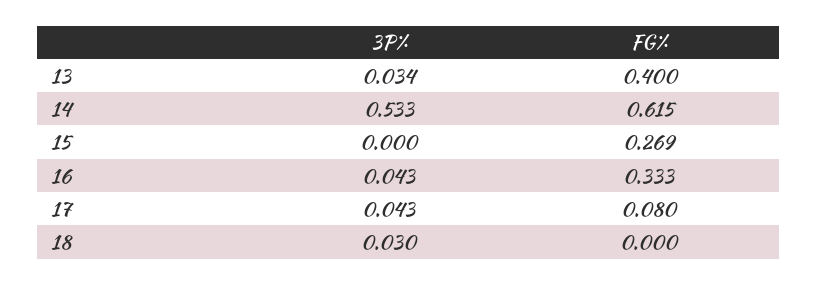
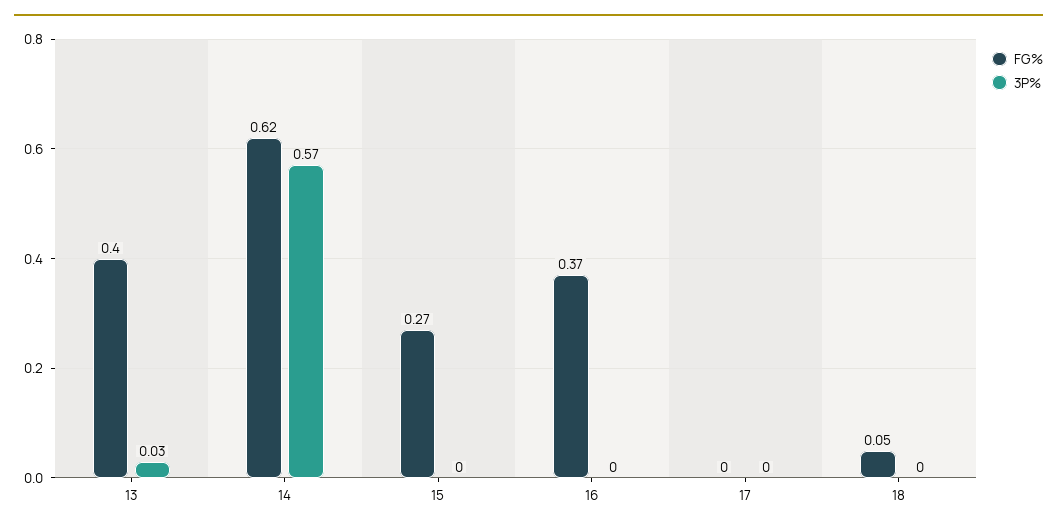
  {
    "3P%": {
      "13": 0.034,
-     "14": 0.533,
+     "14": 0.57,
      "15": 0,
-     "16": 0.043,
+     "16": 0,
-     "17": 0.043,
+     "17": 0,
-     "18": 0.03
+     "18": 0
    },
    "FG%": {
      "13": 0.4,
      "14": 0.615,
      "15": 0.269,
-     "16": 0.333,
+     "16": 0.37,
-     "17": 0.08,
+     "17": 0,
-     "18": 0
+     "18": 0.05
    }
  }

